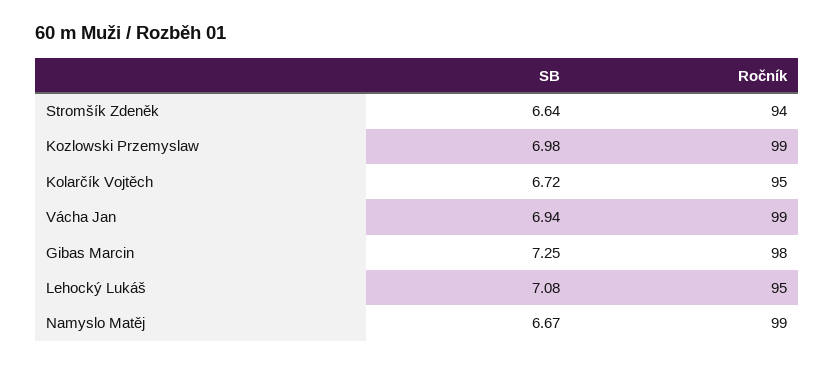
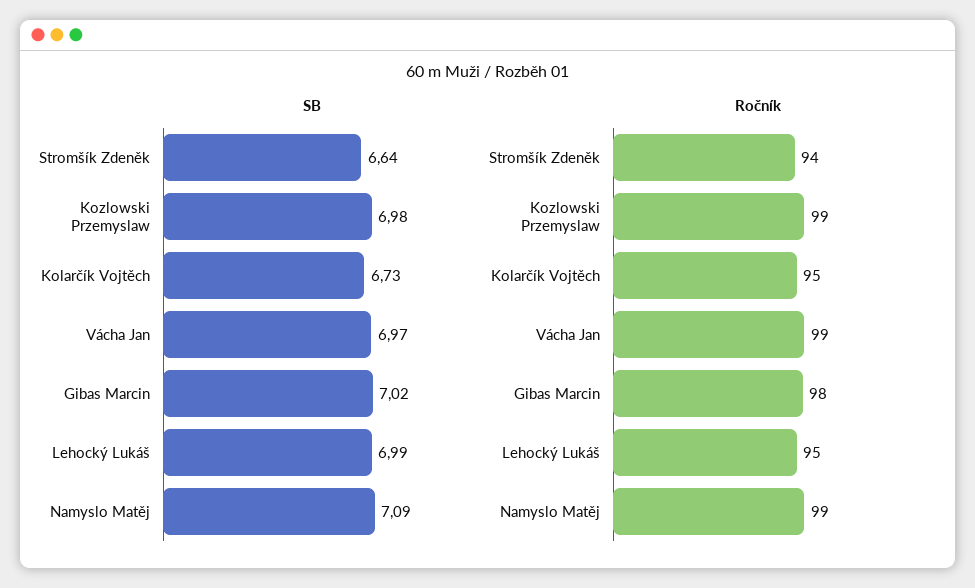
  {
    "SB": {
      "Stromšík Zdeněk": 6.64,
      "Kozlowski Przemyslaw": 6.98,
-     "Kolarčík Vojtěch": 6.72,
+     "Kolarčík Vojtěch": 6.73,
-     "Vácha Jan": 6.94,
+     "Vácha Jan": 6.97,
-     "Gibas Marcin": 7.25,
+     "Gibas Marcin": 7.02,
-     "Lehocký Lukáš": 7.08,
+     "Lehocký Lukáš": 6.99,
-     "Namyslo Matěj": 6.67
+     "Namyslo Matěj": 7.09
    },
    "Ročník": {
      "Stromšík Zdeněk": 94,
      "Kozlowski Przemyslaw": 99,
      "Kolarčík Vojtěch": 95,
      "Vácha Jan": 99,
      "Gibas Marcin": 98,
      "Lehocký Lukáš": 95,
      "Namyslo Matěj": 99
    }
  }

